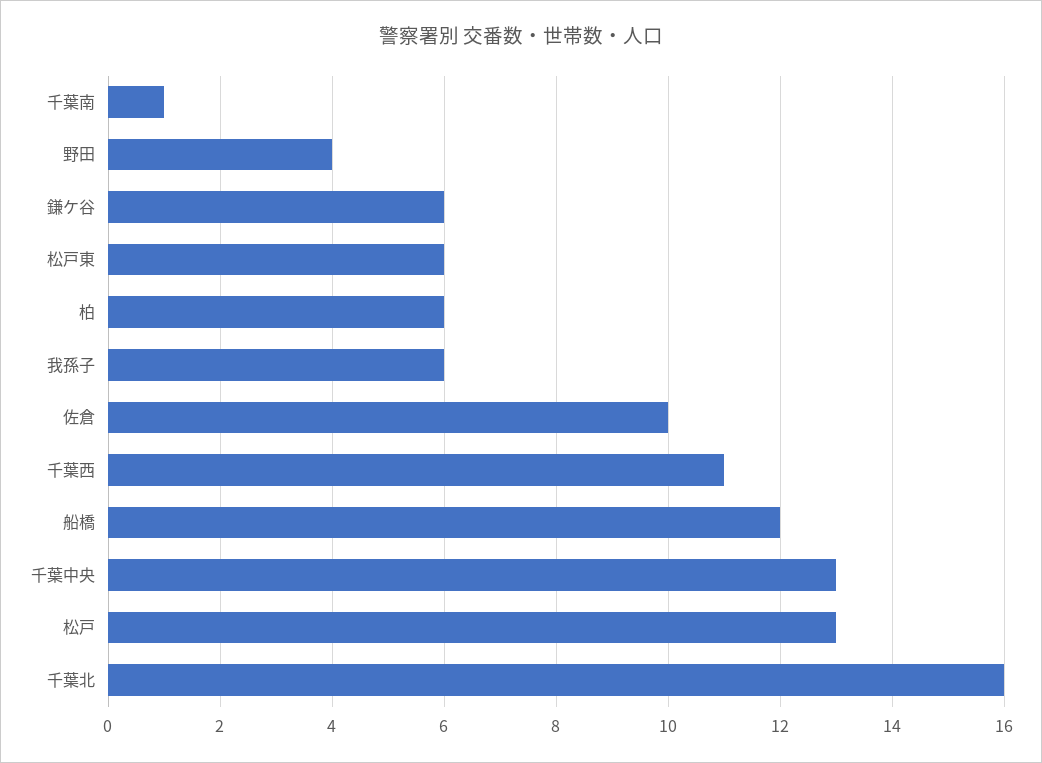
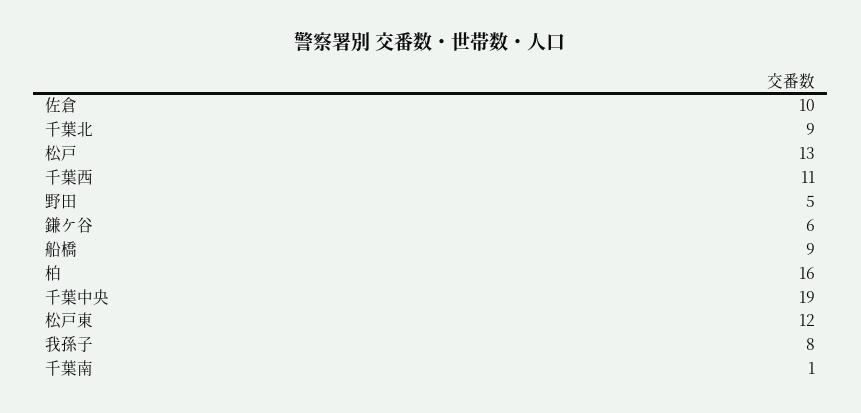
  {
    "千葉南": 1,
-   "野田": 4,
+   "野田": 5,
    "鎌ケ谷": 6,
-   "松戸東": 6,
+   "松戸東": 12,
-   "柏": 6,
+   "柏": 16,
-   "我孫子": 6,
+   "我孫子": 8,
    "佐倉": 10,
    "千葉西": 11,
-   "船橋": 12,
+   "船橋": 9,
-   "千葉中央": 13,
+   "千葉中央": 19,
    "松戸": 13,
-   "千葉北": 16
+   "千葉北": 9
  }

